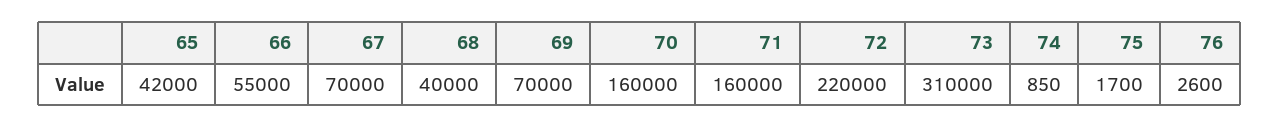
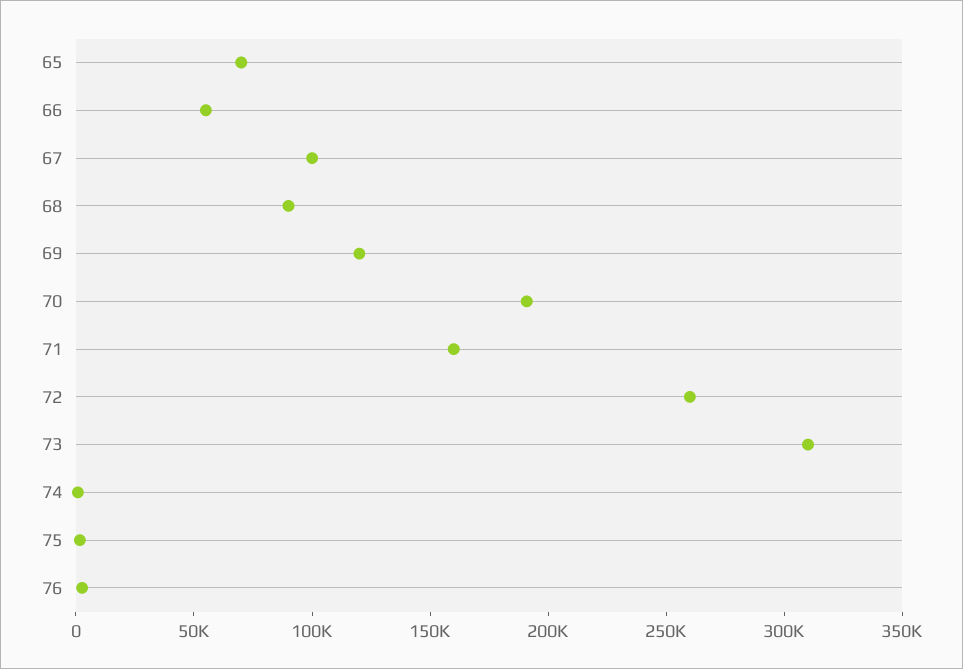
  {
-   "65": 42000,
+   "65": 70000,
    "66": 55000,
-   "67": 70000,
+   "67": 100000,
-   "68": 40000,
+   "68": 90000,
-   "69": 70000,
+   "69": 120000,
-   "70": 160000,
+   "70": 190000,
    "71": 160000,
-   "72": 220000,
+   "72": 260000,
    "73": 310000,
    "74": 850,
    "75": 1700,
    "76": 2600
  }

